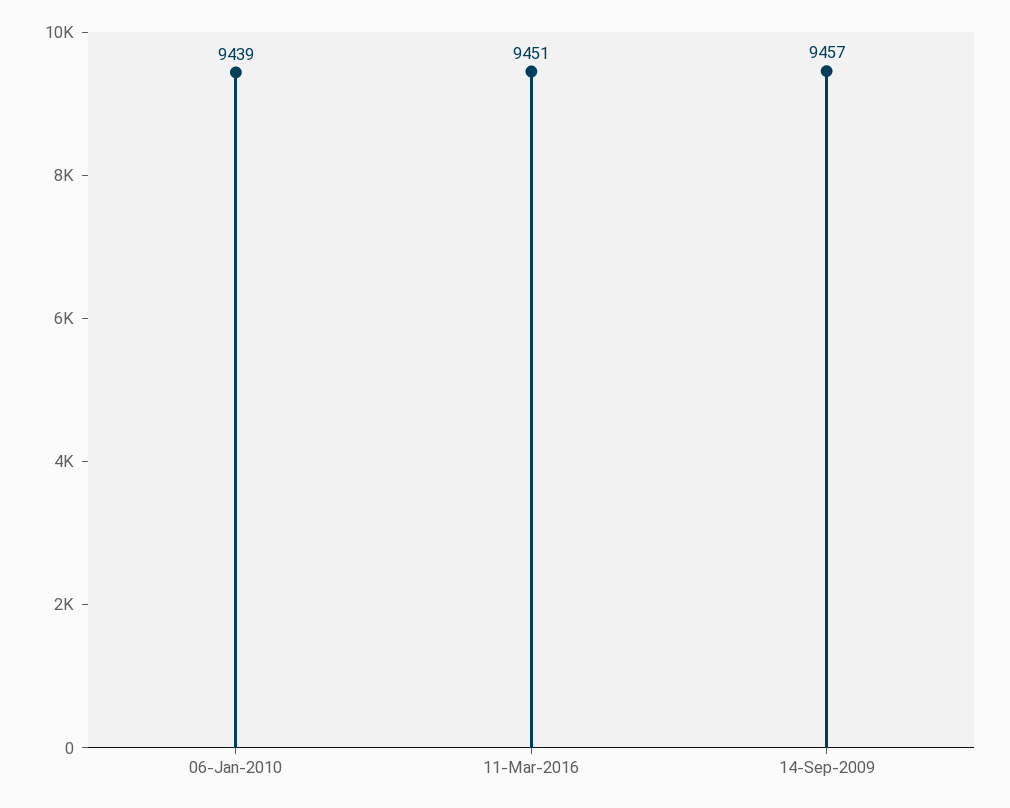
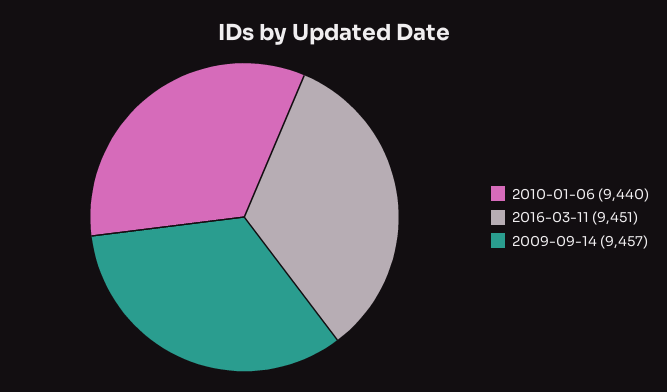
  {
-   "06-Jan-2010": 9439,
+   "06-Jan-2010": 9440,
    "11-Mar-2016": 9451,
    "14-Sep-2009": 9457
  }

